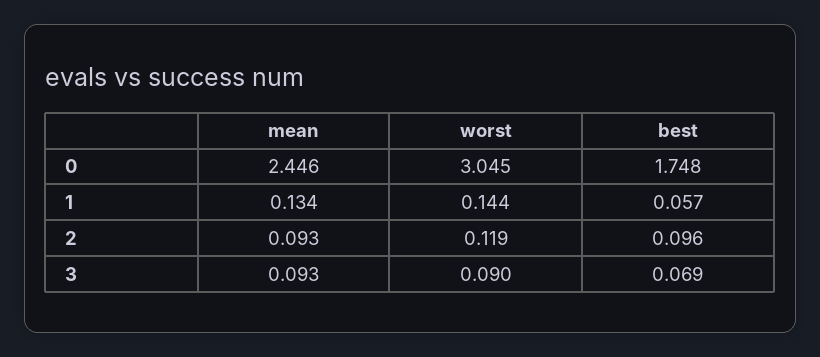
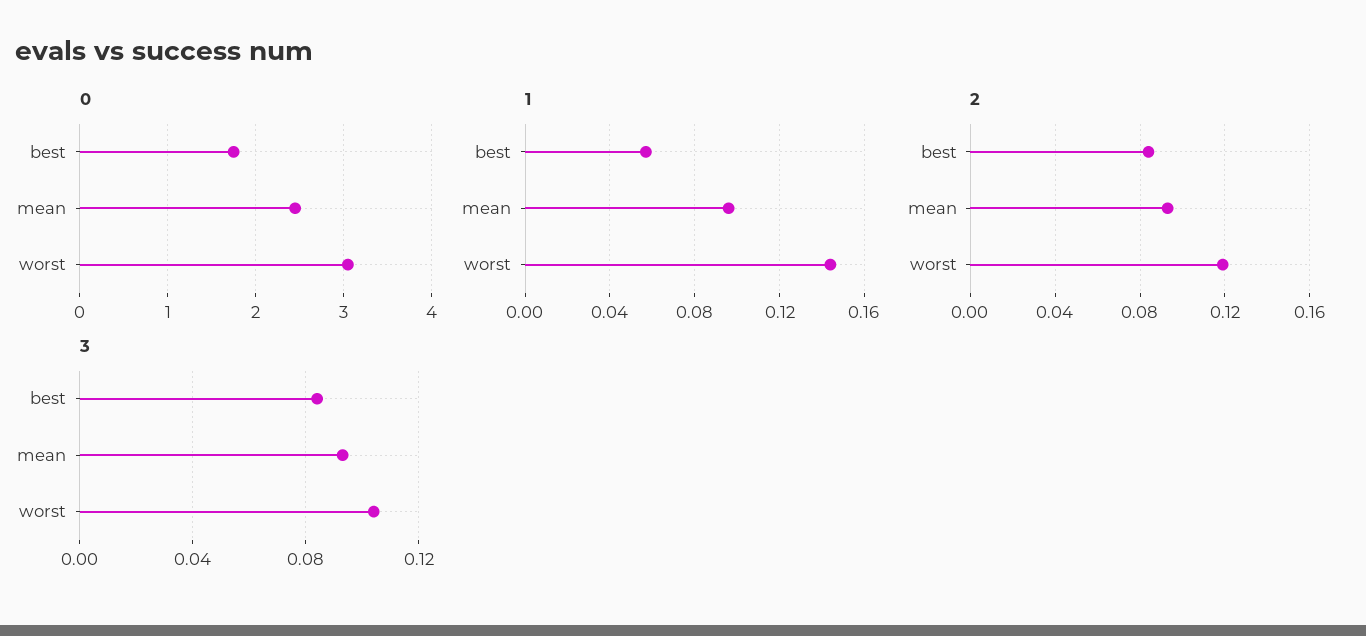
  {
    "0": {
      "mean": 2.446,
      "worst": 3.045,
      "best": 1.748
    },
    "1": {
-     "mean": 0.134,
+     "mean": 0.095,
      "worst": 0.144,
      "best": 0.057
    },
    "2": {
      "mean": 0.093,
      "worst": 0.119,
-     "best": 0.096
+     "best": 0.085
    },
    "3": {
      "mean": 0.093,
-     "worst": 0.09,
+     "worst": 0.105,
-     "best": 0.069
+     "best": 0.085
    }
  }

